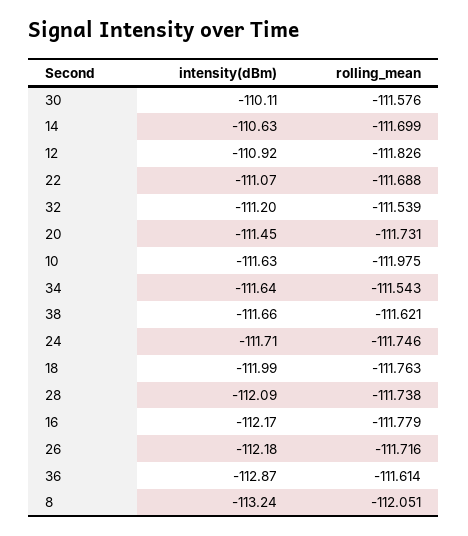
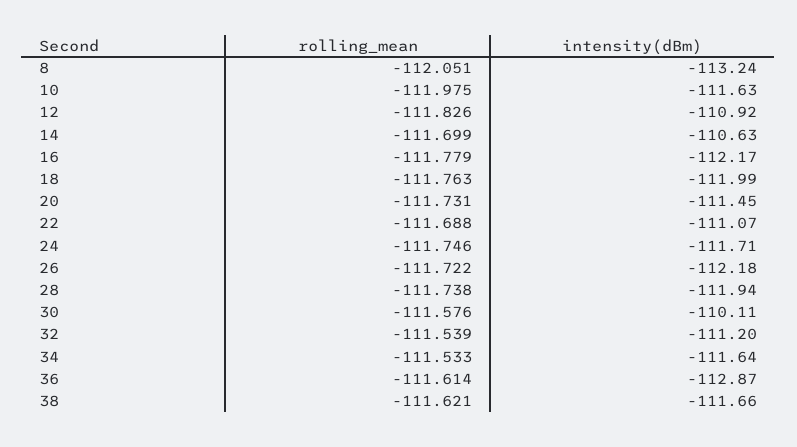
  {
    "intensity(dBm)": {
      "30": -110.11,
      "14": -110.63,
      "12": -110.92,
      "22": -111.07,
      "32": -111.2,
      "20": -111.45,
      "10": -111.63,
      "34": -111.64,
      "38": -111.66,
      "24": -111.71,
      "18": -111.99,
-     "28": -112.09,
+     "28": -111.94,
      "16": -112.17,
      "26": -112.18,
      "36": -112.87,
      "8": -113.24
    },
    "rolling_mean": {
      "30": -111.576,
      "14": -111.699,
      "12": -111.826,
      "22": -111.688,
      "32": -111.539,
      "20": -111.731,
      "10": -111.975,
-     "34": -111.543,
+     "34": -111.533,
      "38": -111.621,
      "24": -111.746,
      "18": -111.763,
      "28": -111.738,
      "16": -111.779,
-     "26": -111.716,
+     "26": -111.722,
      "36": -111.614,
      "8": -112.051
    }
  }

